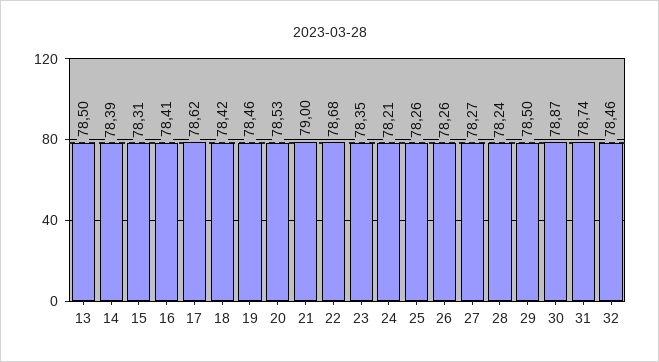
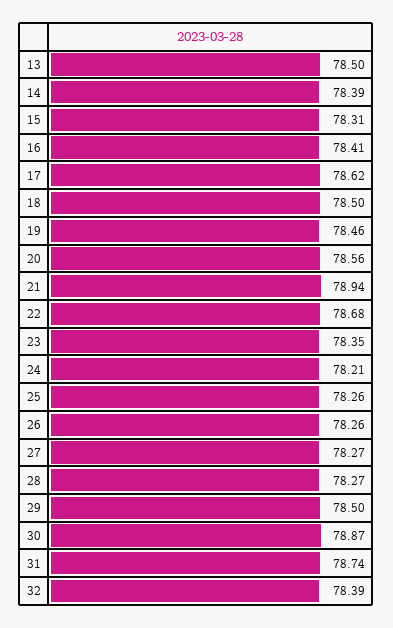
  {
    "13": 78.5,
    "14": 78.39,
    "15": 78.31,
    "16": 78.41,
    "17": 78.62,
-   "18": 78.42,
+   "18": 78.5,
    "19": 78.46,
-   "20": 78.53,
+   "20": 78.56,
-   "21": 79,
+   "21": 78.94,
    "22": 78.68,
    "23": 78.35,
    "24": 78.21,
    "25": 78.26,
    "26": 78.26,
    "27": 78.27,
-   "28": 78.24,
+   "28": 78.27,
    "29": 78.5,
    "30": 78.87,
    "31": 78.74,
-   "32": 78.46
+   "32": 78.39
  }

